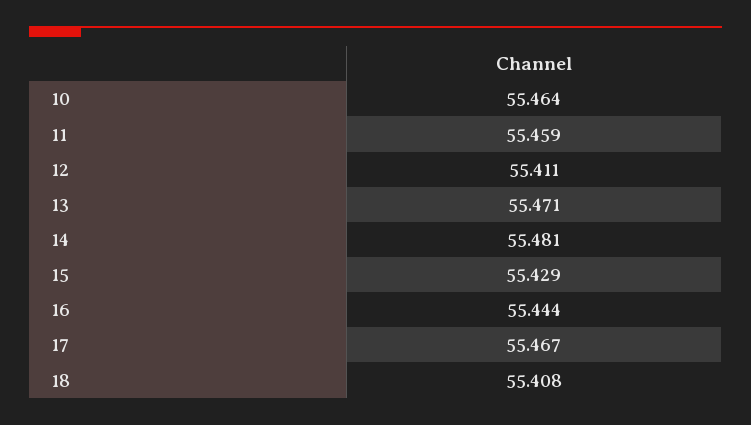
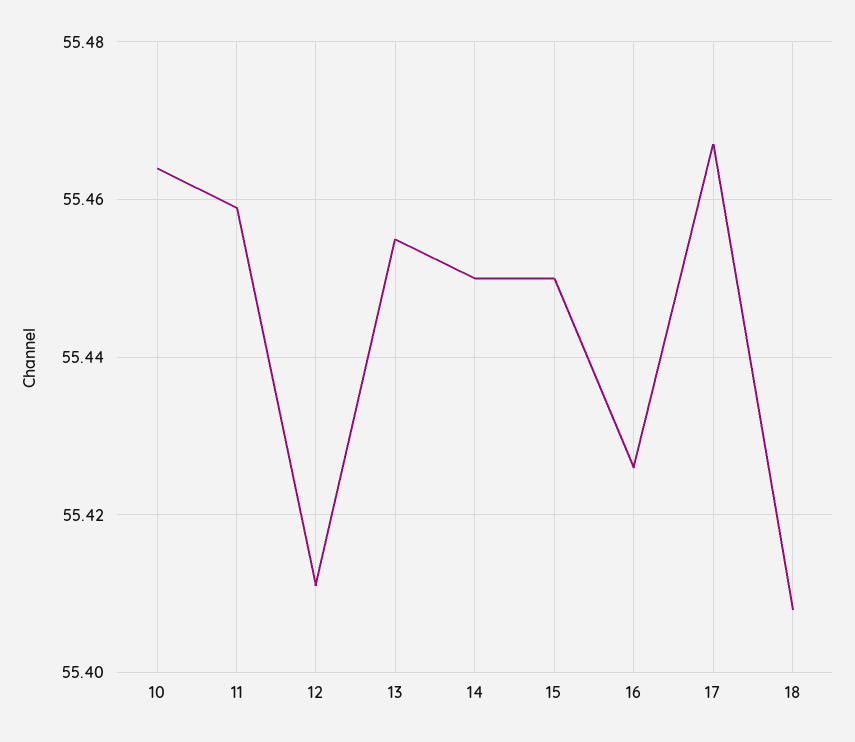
  {
    "10": 55.464,
    "11": 55.459,
    "12": 55.411,
-   "13": 55.471,
+   "13": 55.455,
-   "14": 55.481,
+   "14": 55.45,
-   "15": 55.429,
+   "15": 55.45,
-   "16": 55.444,
+   "16": 55.425,
    "17": 55.467,
    "18": 55.408
  }

